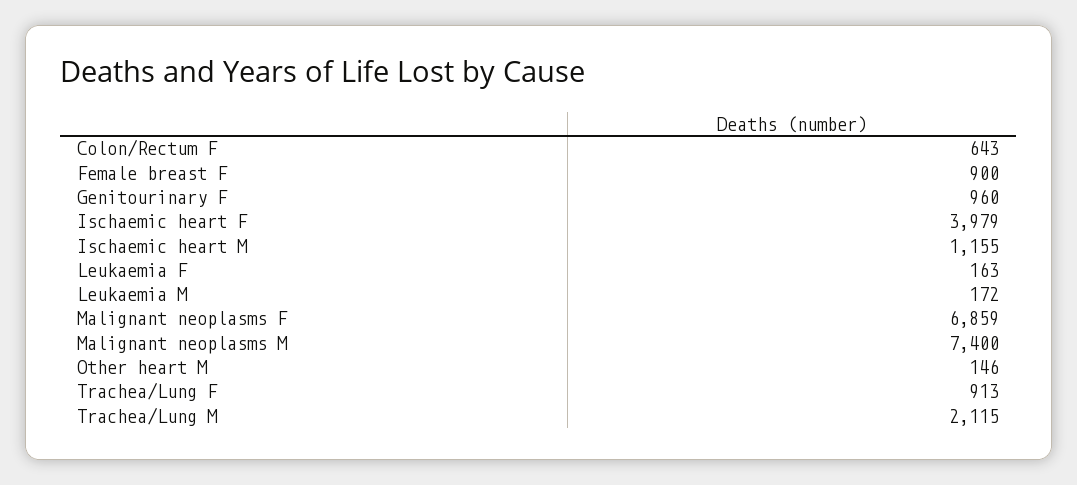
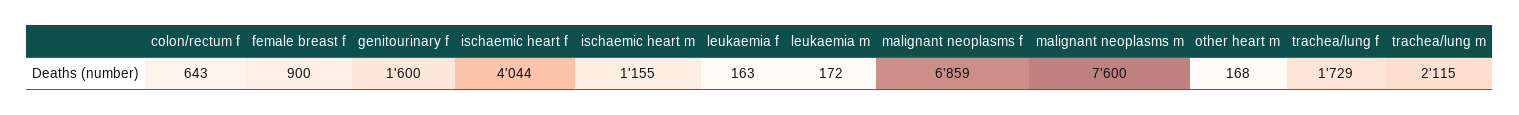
  {
    "Colon/Rectum F": 643,
    "Female breast F": 900,
-   "Genitourinary F": 960,
+   "Genitourinary F": 1600,
-   "Ischaemic heart F": 3979,
+   "Ischaemic heart F": 4044,
    "Ischaemic heart M": 1155,
    "Leukaemia F": 163,
    "Leukaemia M": 172,
    "Malignant neoplasms F": 6859,
-   "Malignant neoplasms M": 7400,
+   "Malignant neoplasms M": 7600,
-   "Other heart M": 146,
+   "Other heart M": 168,
-   "Trachea/Lung F": 913,
+   "Trachea/Lung F": 1729,
    "Trachea/Lung M": 2115
  }

